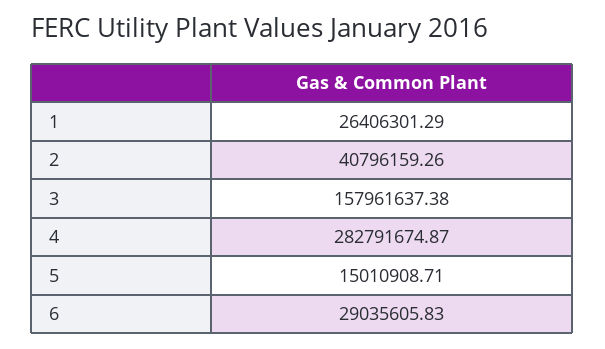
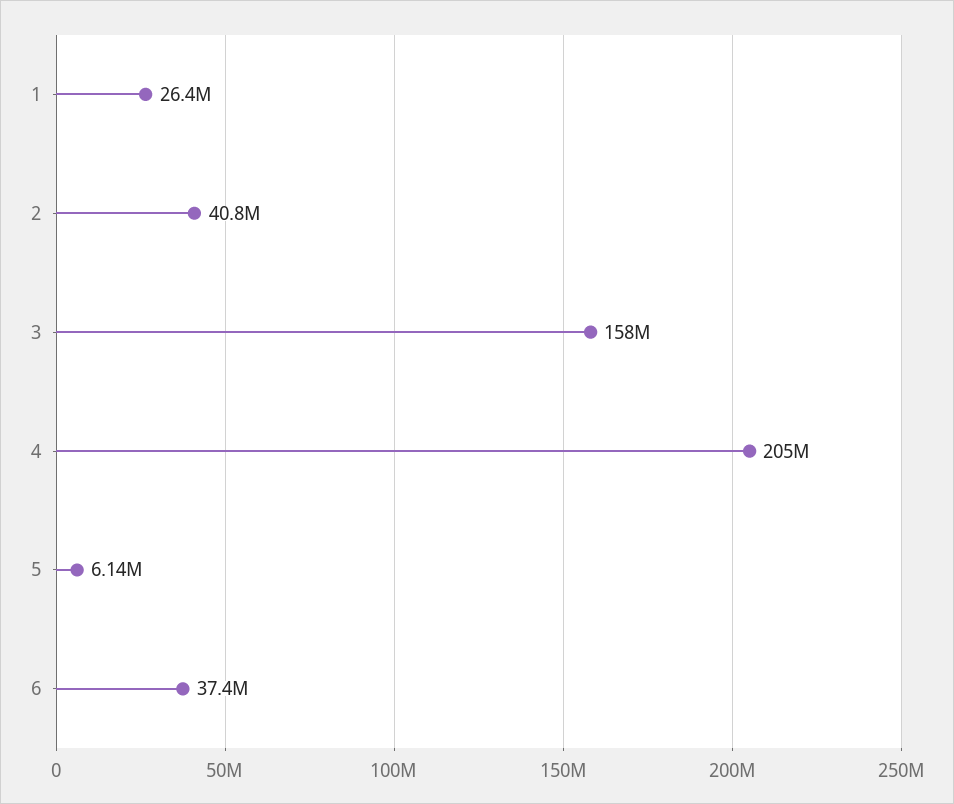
  {
    "1": 26406301.29,
    "2": 40796159.26,
    "3": 157961637.38,
-   "4": 282791674.87,
+   "4": 205000000,
-   "5": 15010908.71,
+   "5": 6140000,
-   "6": 29035605.83
+   "6": 37400000
  }

